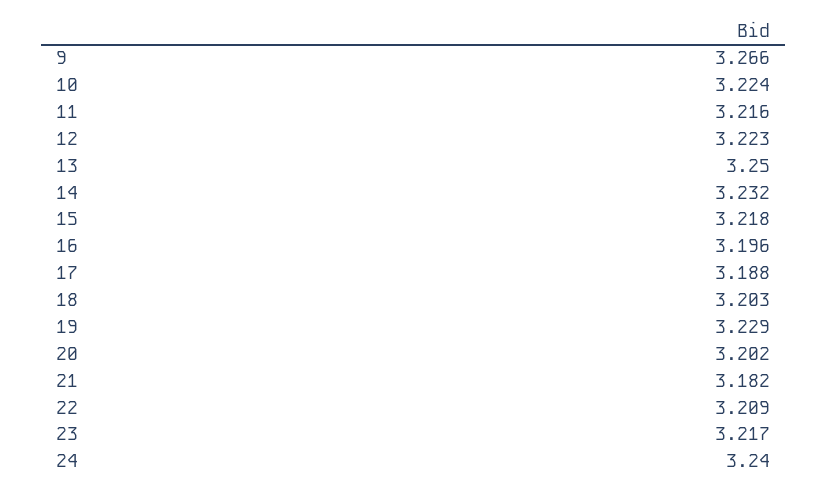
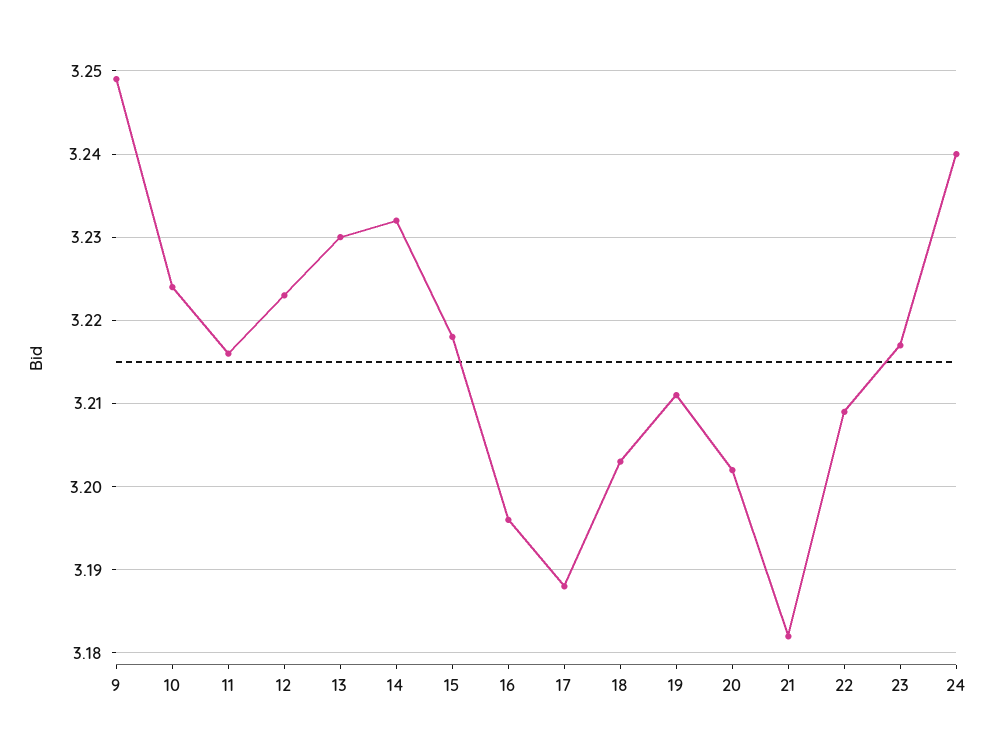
  {
-   "9": 3.266,
+   "9": 3.249,
    "10": 3.224,
    "11": 3.216,
    "12": 3.223,
-   "13": 3.25,
+   "13": 3.23,
    "14": 3.232,
    "15": 3.218,
    "16": 3.196,
    "17": 3.188,
    "18": 3.203,
-   "19": 3.229,
+   "19": 3.211,
    "20": 3.202,
    "21": 3.182,
    "22": 3.209,
    "23": 3.217,
    "24": 3.24
  }

